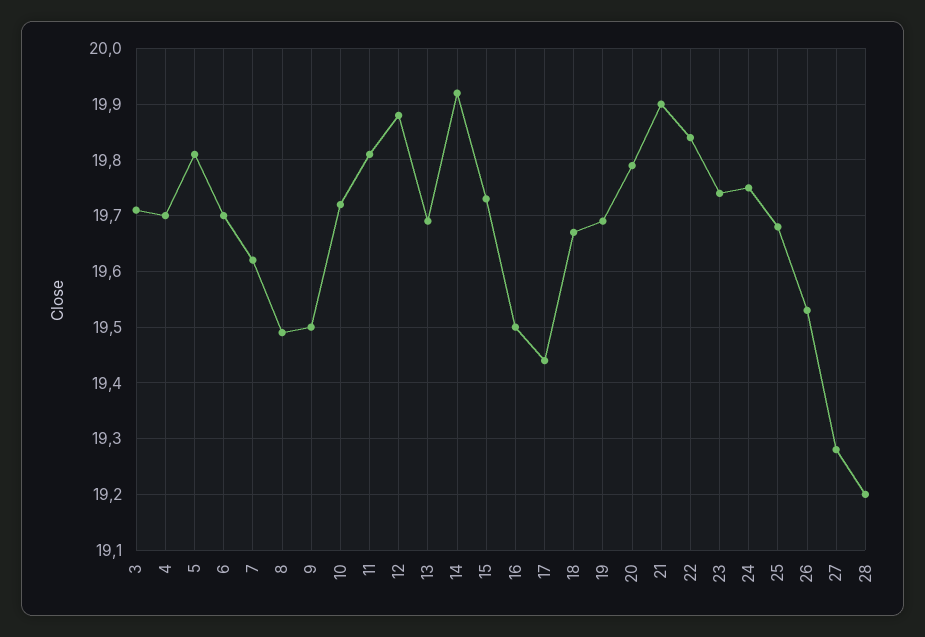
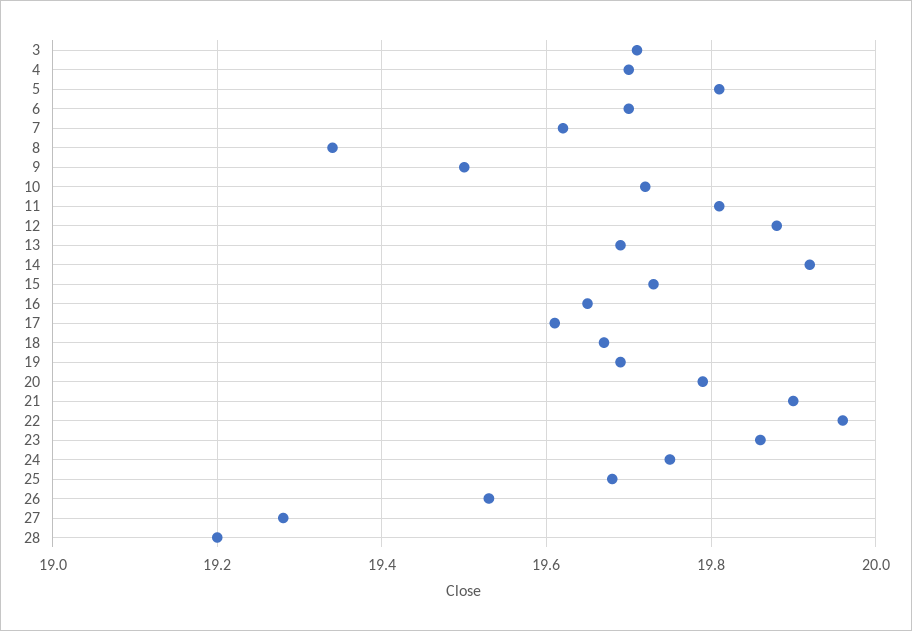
  {
    "3": 19.7,
    "4": 19.7,
    "5": 19.8,
    "6": 19.7,
    "7": 19.6,
-   "8": 19.5,
+   "8": 19.35,
    "9": 19.5,
    "10": 19.7,
    "11": 19.8,
    "12": 19.9,
    "13": 19.7,
    "14": 19.9,
    "15": 19.75,
-   "16": 19.5,
+   "16": 19.65,
-   "17": 19.45,
+   "17": 19.6,
    "18": 19.65,
    "19": 19.7,
    "20": 19.8,
    "21": 19.9,
-   "22": 19.85,
+   "22": 19.95,
-   "23": 19.75,
+   "23": 19.85,
    "24": 19.75,
    "25": 19.7,
    "26": 19.55,
    "27": 19.3,
    "28": 19.2
  }

